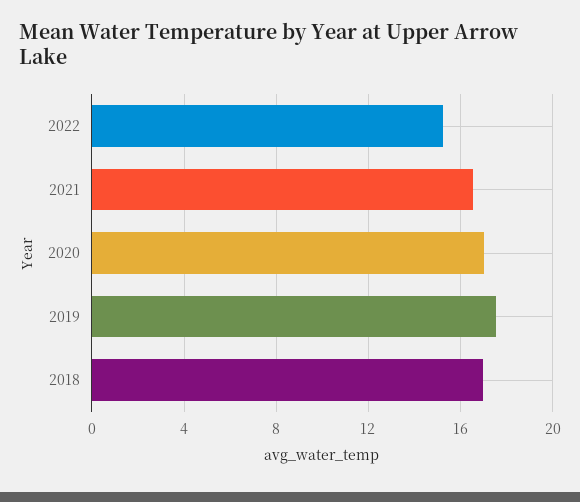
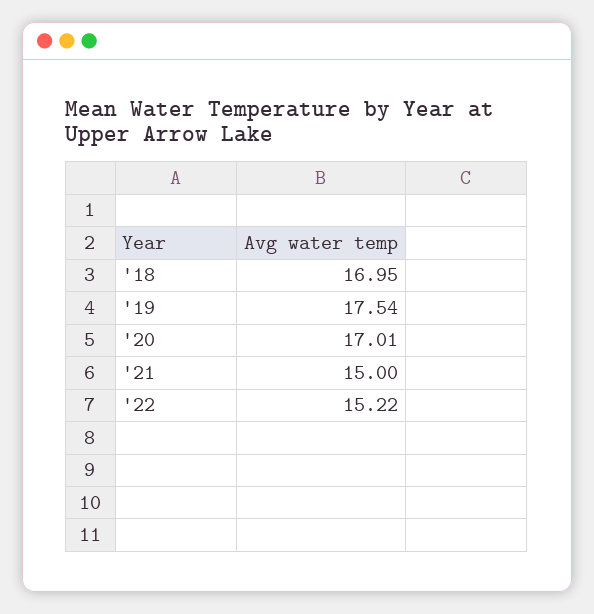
  {
    "2022": 15.22,
-   "2021": 16.5,
+   "2021": 15,
    "2020": 17.01,
    "2019": 17.54,
    "2018": 16.95
  }

